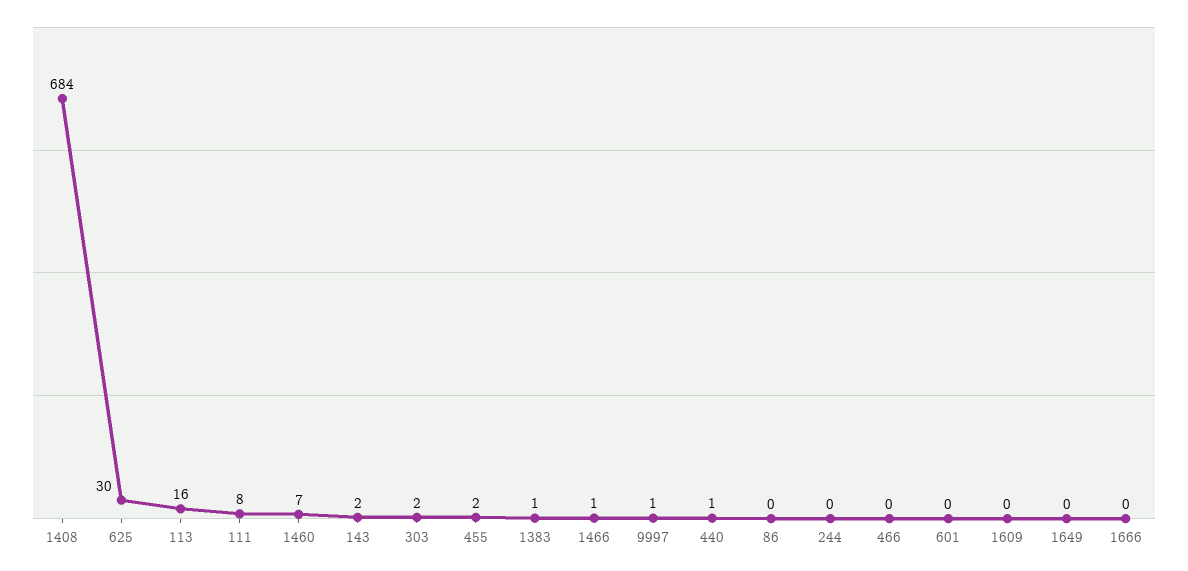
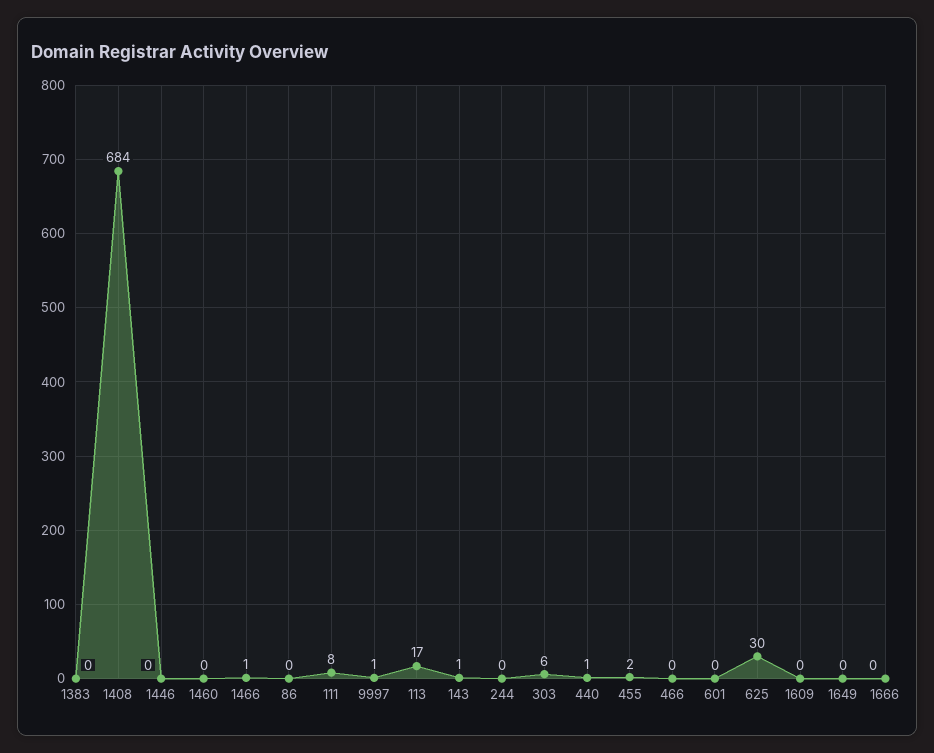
  {
    "1408": 684,
    "625": 30,
-   "113": 16,
+   "113": 17,
    "111": 8,
-   "1460": 7,
+   "1460": 0,
-   "143": 2,
+   "143": 1,
-   "303": 2,
+   "303": 6,
    "455": 2,
-   "1383": 1,
+   "1383": 0,
    "1466": 1,
    "9997": 1,
    "440": 1,
    "86": 0,
    "244": 0,
    "466": 0,
    "601": 0,
    "1609": 0,
    "1649": 0,
-   "1666": 0
+   "1666": 0,
+   "1446": 0
  }

